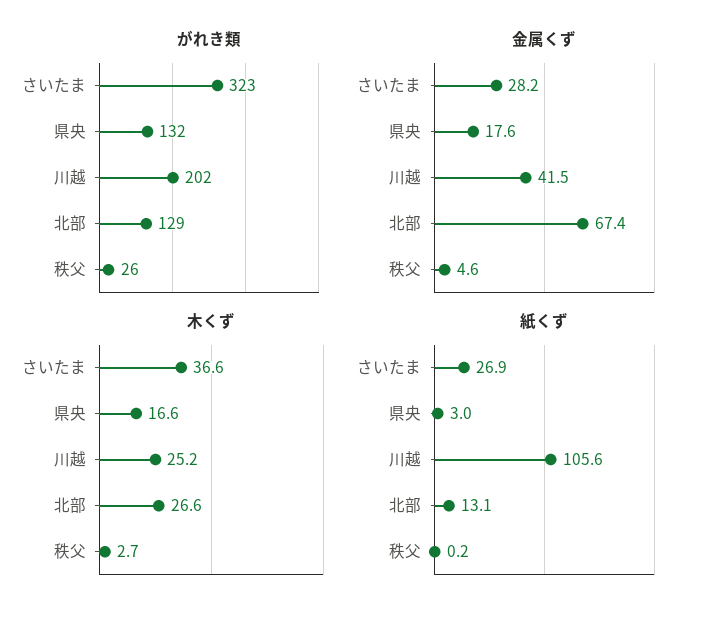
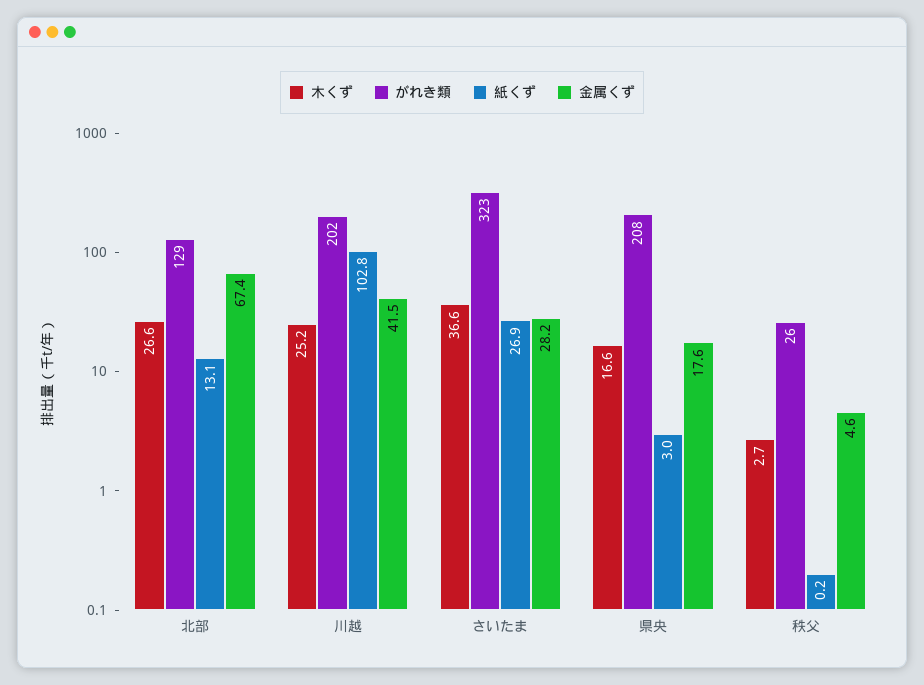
  {
    "がれき類": {
      "さいたま": 323,
-     "県央": 132,
+     "県央": 208,
      "川越": 202,
      "北部": 129,
      "秩父": 26
    },
    "金属くず": {
      "さいたま": 28.2,
      "県央": 17.6,
      "川越": 41.5,
      "北部": 67.4,
      "秩父": 4.6
    },
    "木くず": {
      "さいたま": 36.6,
      "県央": 16.6,
      "川越": 25.2,
      "北部": 26.6,
      "秩父": 2.7
    },
    "紙くず": {
      "さいたま": 26.9,
      "県央": 3,
-     "川越": 105.6,
+     "川越": 102.8,
      "北部": 13.1,
      "秩父": 0.2
    }
  }

